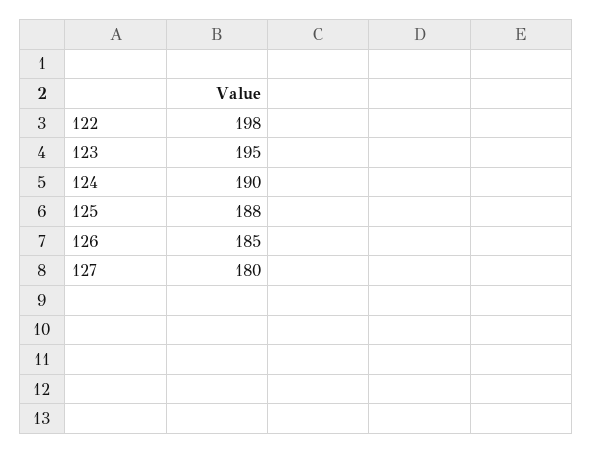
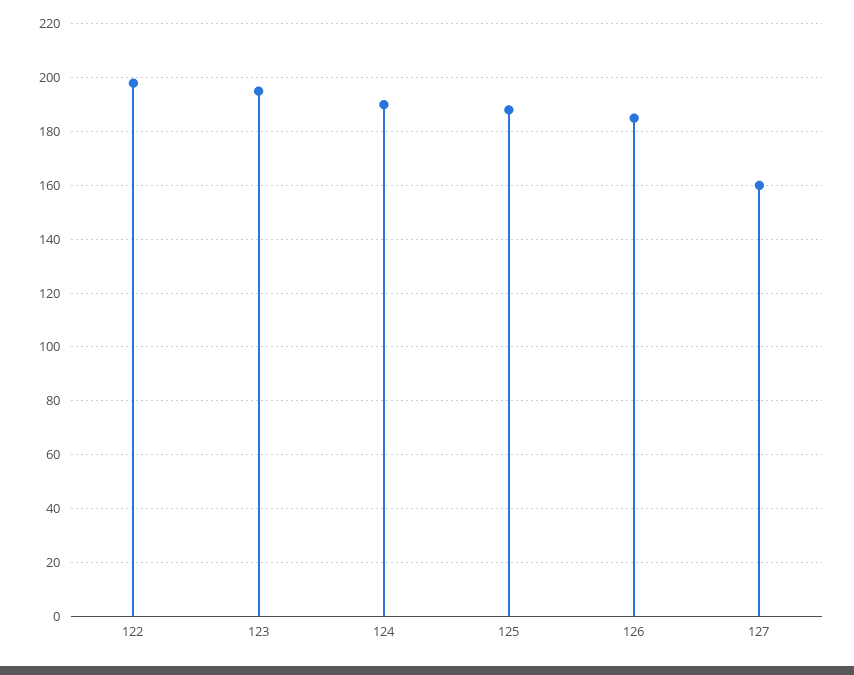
  {
    "122": 198,
    "123": 195,
    "124": 190,
    "125": 188,
    "126": 185,
-   "127": 180
+   "127": 160
  }

